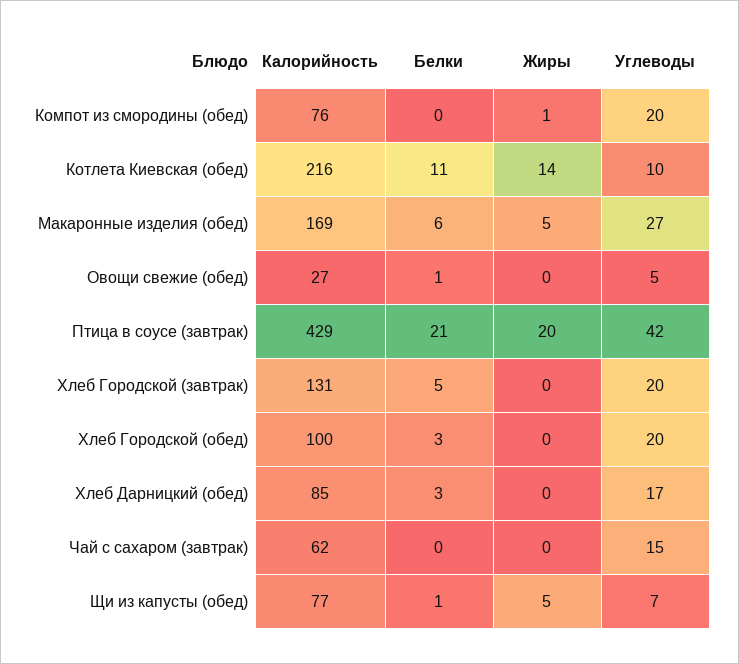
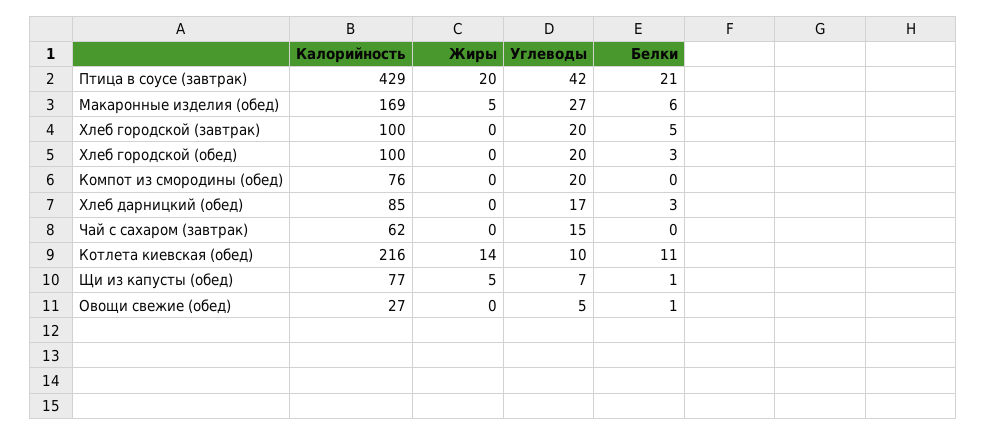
  {
    "Калорийность": {
      "Компот из смородины (обед)": 76,
      "Котлета Киевская (обед)": 216,
      "Макаронные изделия (обед)": 169,
      "Овощи свежие (обед)": 27,
      "Птица в соусе (завтрак)": 429,
-     "Хлеб Городской (завтрак)": 131,
+     "Хлеб Городской (завтрак)": 100,
      "Хлеб Городской (обед)": 100,
      "Хлеб Дарницкий (обед)": 85,
      "Чай с сахаром (завтрак)": 62,
      "Щи из капусты (обед)": 77
    },
    "Белки": {
      "Компот из смородины (обед)": 0,
      "Котлета Киевская (обед)": 11,
      "Макаронные изделия (обед)": 6,
      "Овощи свежие (обед)": 1,
      "Птица в соусе (завтрак)": 21,
      "Хлеб Городской (завтрак)": 5,
      "Хлеб Городской (обед)": 3,
      "Хлеб Дарницкий (обед)": 3,
      "Чай с сахаром (завтрак)": 0,
      "Щи из капусты (обед)": 1
    },
    "Жиры": {
-     "Компот из смородины (обед)": 1,
+     "Компот из смородины (обед)": 0,
      "Котлета Киевская (обед)": 14,
      "Макаронные изделия (обед)": 5,
      "Овощи свежие (обед)": 0,
      "Птица в соусе (завтрак)": 20,
      "Хлеб Городской (завтрак)": 0,
      "Хлеб Городской (обед)": 0,
      "Хлеб Дарницкий (обед)": 0,
      "Чай с сахаром (завтрак)": 0,
      "Щи из капусты (обед)": 5
    },
    "Углеводы": {
      "Компот из смородины (обед)": 20,
      "Котлета Киевская (обед)": 10,
      "Макаронные изделия (обед)": 27,
      "Овощи свежие (обед)": 5,
      "Птица в соусе (завтрак)": 42,
      "Хлеб Городской (завтрак)": 20,
      "Хлеб Городской (обед)": 20,
      "Хлеб Дарницкий (обед)": 17,
      "Чай с сахаром (завтрак)": 15,
      "Щи из капусты (обед)": 7
    }
  }

